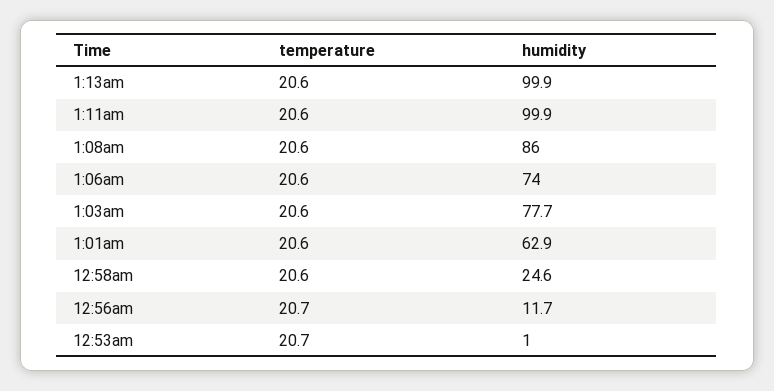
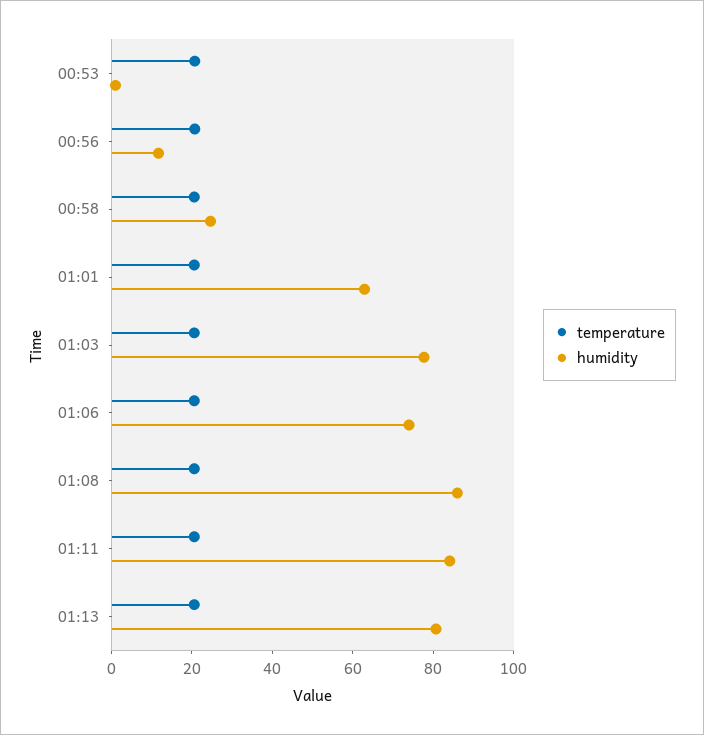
  {
    "temperature": {
      "1:13am": 20.6,
      "1:11am": 20.6,
      "1:08am": 20.6,
      "1:06am": 20.6,
      "1:03am": 20.6,
      "1:01am": 20.6,
      "12:58am": 20.6,
      "12:56am": 20.7,
      "12:53am": 20.7
    },
    "humidity": {
-     "1:13am": 99.9,
+     "1:13am": 80,
-     "1:11am": 99.9,
+     "1:11am": 85,
      "1:08am": 86,
      "1:06am": 74,
      "1:03am": 77.7,
      "1:01am": 62.9,
      "12:58am": 24.6,
      "12:56am": 11.7,
      "12:53am": 1
    }
  }

